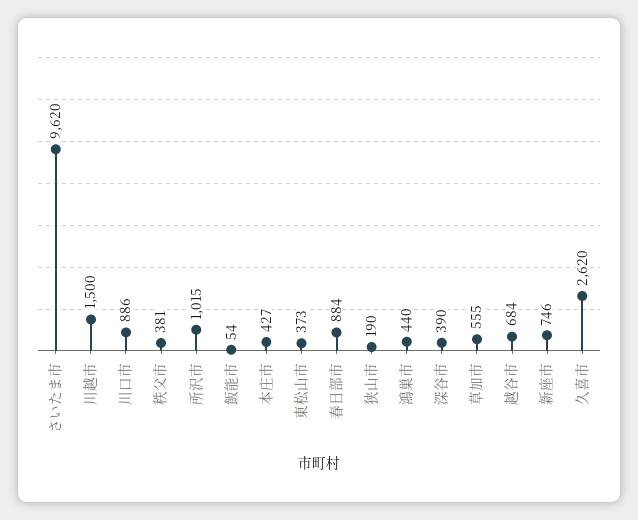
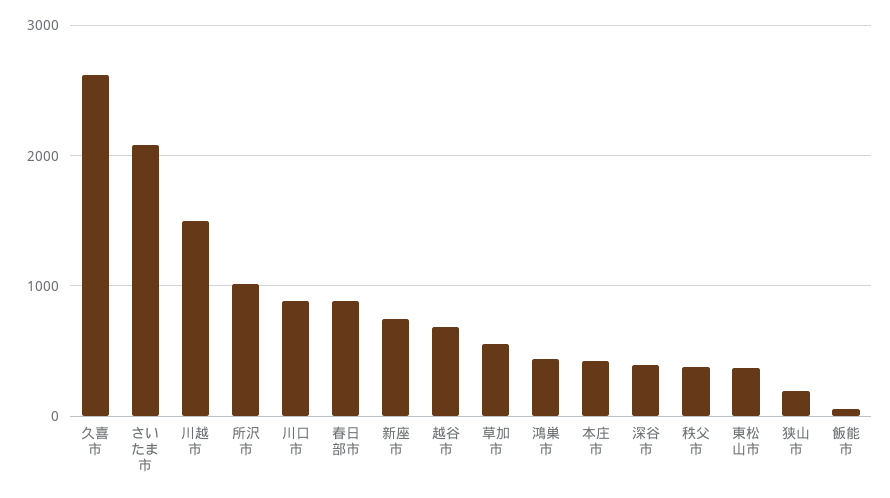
  {
-   "さいたま市": 9620,
+   "さいたま市": 2100,
    "川越市": 1500,
    "川口市": 886,
    "秩父市": 381,
    "所沢市": 1015,
    "飯能市": 54,
    "本庄市": 427,
    "東松山市": 373,
    "春日部市": 884,
    "狭山市": 190,
    "鴻巣市": 440,
    "深谷市": 390,
    "草加市": 555,
    "越谷市": 684,
    "新座市": 746,
    "久喜市": 2620
  }

